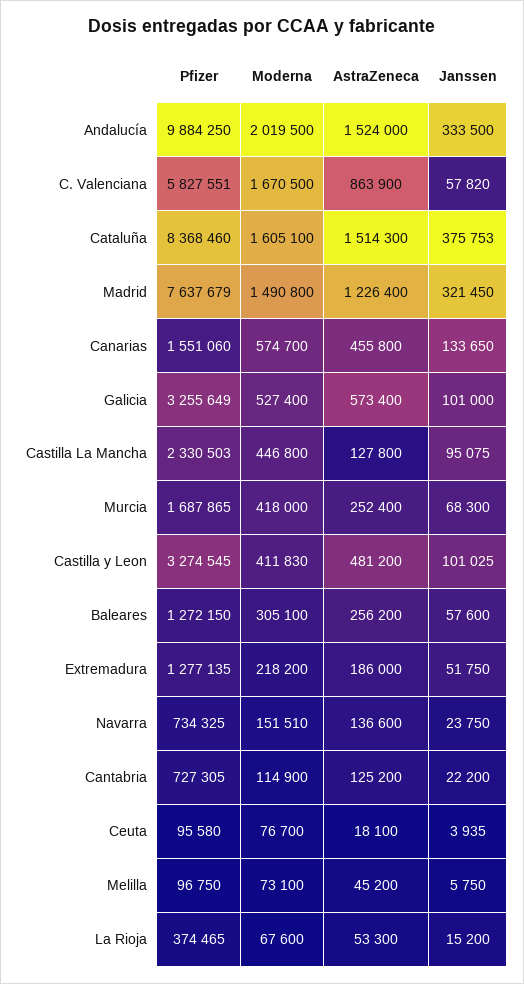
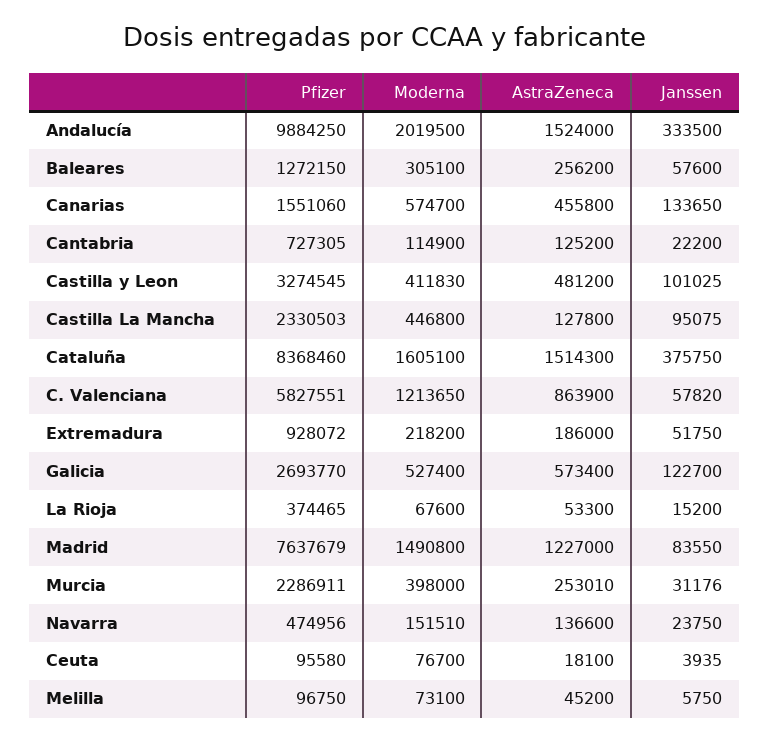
  {
    "Pfizer": {
      "Andalucía": 9884250,
      "C. Valenciana": 5827551,
      "Cataluña": 8368460,
      "Madrid": 7637679,
      "Canarias": 1551060,
-     "Galicia": 3255649,
+     "Galicia": 2693770,
      "Castilla La Mancha": 2330503,
-     "Murcia": 1687865,
+     "Murcia": 2286911,
      "Castilla y Leon": 3274545,
      "Baleares": 1272150,
-     "Extremadura": 1277135,
+     "Extremadura": 928072,
-     "Navarra": 734325,
+     "Navarra": 474956,
      "Cantabria": 727305,
      "Ceuta": 95580,
      "Melilla": 96750,
      "La Rioja": 374465
    },
    "Moderna": {
      "Andalucía": 2019500,
-     "C. Valenciana": 1670500,
+     "C. Valenciana": 1213650,
      "Cataluña": 1605100,
      "Madrid": 1490800,
      "Canarias": 574700,
      "Galicia": 527400,
      "Castilla La Mancha": 446800,
-     "Murcia": 418000,
+     "Murcia": 398000,
      "Castilla y Leon": 411830,
      "Baleares": 305100,
      "Extremadura": 218200,
      "Navarra": 151510,
      "Cantabria": 114900,
      "Ceuta": 76700,
      "Melilla": 73100,
      "La Rioja": 67600
    },
    "AstraZeneca": {
      "Andalucía": 1524000,
      "C. Valenciana": 863900,
      "Cataluña": 1514300,
-     "Madrid": 1226400,
+     "Madrid": 1227000,
      "Canarias": 455800,
      "Galicia": 573400,
      "Castilla La Mancha": 127800,
-     "Murcia": 252400,
+     "Murcia": 253010,
      "Castilla y Leon": 481200,
      "Baleares": 256200,
      "Extremadura": 186000,
      "Navarra": 136600,
      "Cantabria": 125200,
      "Ceuta": 18100,
      "Melilla": 45200,
      "La Rioja": 53300
    },
    "Janssen": {
      "Andalucía": 333500,
      "C. Valenciana": 57820,
-     "Cataluña": 375753,
+     "Cataluña": 375750,
-     "Madrid": 321450,
+     "Madrid": 83550,
      "Canarias": 133650,
-     "Galicia": 101000,
+     "Galicia": 122700,
      "Castilla La Mancha": 95075,
-     "Murcia": 68300,
+     "Murcia": 31176,
      "Castilla y Leon": 101025,
      "Baleares": 57600,
      "Extremadura": 51750,
      "Navarra": 23750,
      "Cantabria": 22200,
      "Ceuta": 3935,
      "Melilla": 5750,
      "La Rioja": 15200
    }
  }

